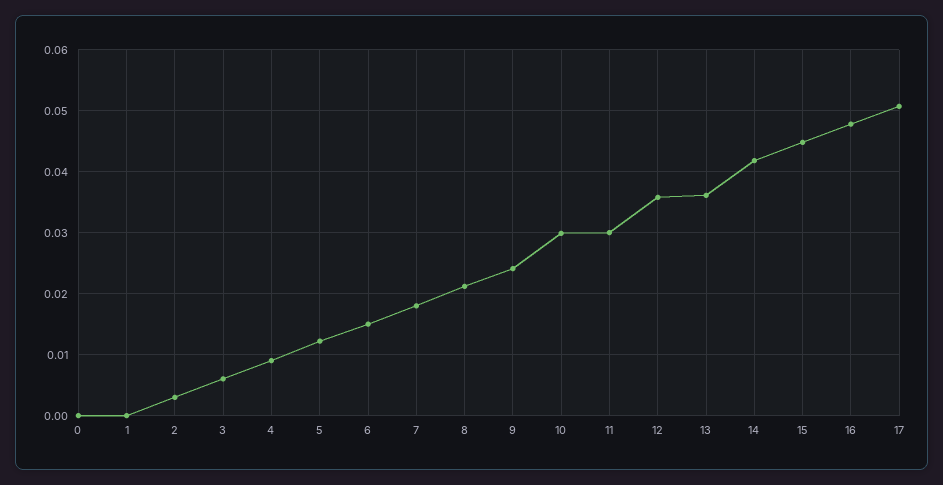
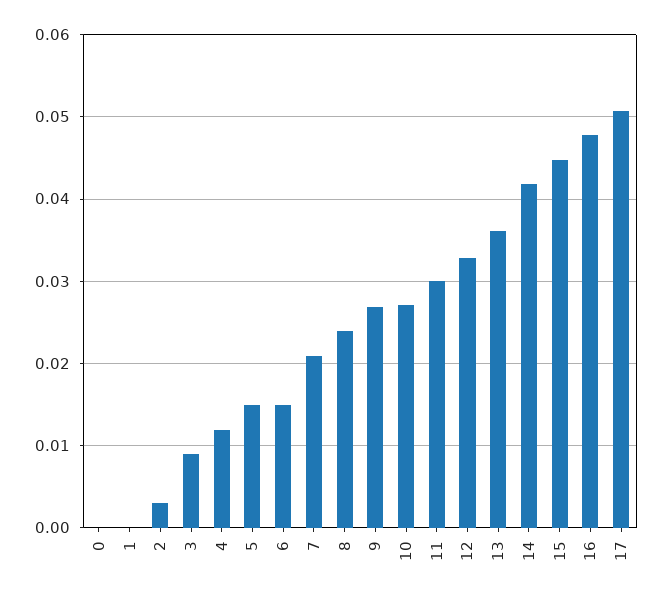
  {
    "0": 0,
    "1": 0,
    "2": 0.003,
-   "3": 0.006,
+   "3": 0.009,
-   "4": 0.009,
+   "4": 0.012,
-   "5": 0.012,
+   "5": 0.015,
    "6": 0.015,
-   "7": 0.018,
+   "7": 0.021,
-   "8": 0.021,
+   "8": 0.024,
-   "9": 0.024,
+   "9": 0.027,
-   "10": 0.03,
+   "10": 0.027,
    "11": 0.03,
-   "12": 0.036,
+   "12": 0.033,
    "13": 0.036,
    "14": 0.042,
    "15": 0.045,
    "16": 0.048,
    "17": 0.051
  }

